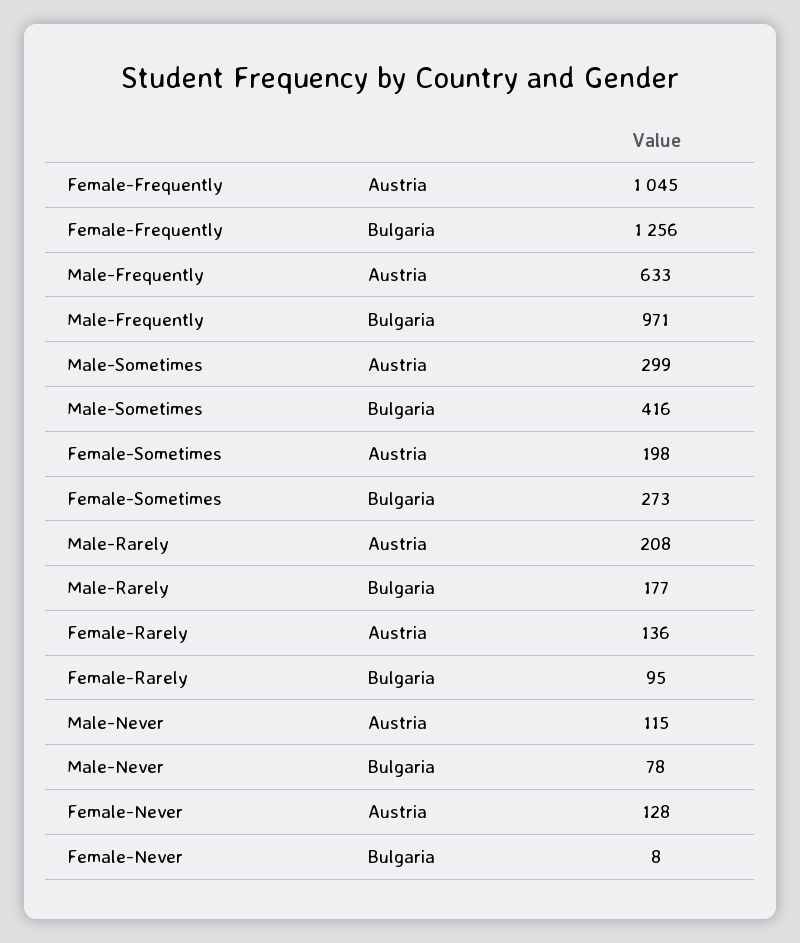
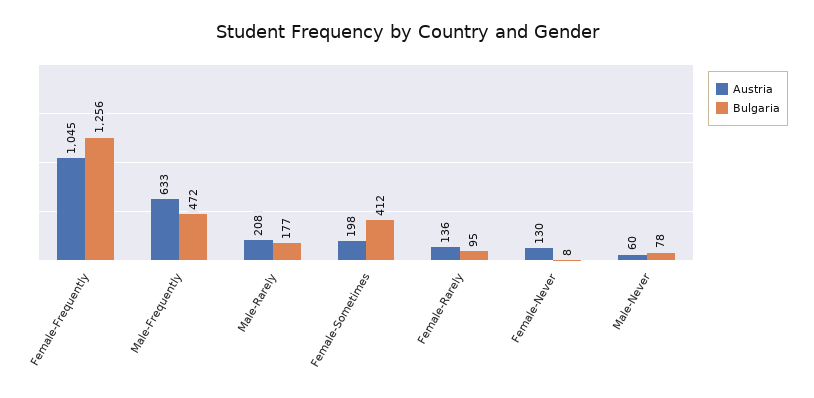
  {
    "Austria": {
      "Female-Frequently": 1045,
      "Male-Frequently": 633,
-     "Male-Sometimes": 299,
      "Female-Sometimes": 198,
      "Male-Rarely": 208,
      "Female-Rarely": 136,
-     "Male-Never": 115,
+     "Male-Never": 60,
-     "Female-Never": 128
+     "Female-Never": 130
    },
    "Bulgaria": {
      "Female-Frequently": 1256,
-     "Male-Frequently": 971,
+     "Male-Frequently": 472,
-     "Male-Sometimes": 416,
-     "Female-Sometimes": 273,
+     "Female-Sometimes": 412,
      "Male-Rarely": 177,
      "Female-Rarely": 95,
      "Male-Never": 78,
      "Female-Never": 8
    }
  }

